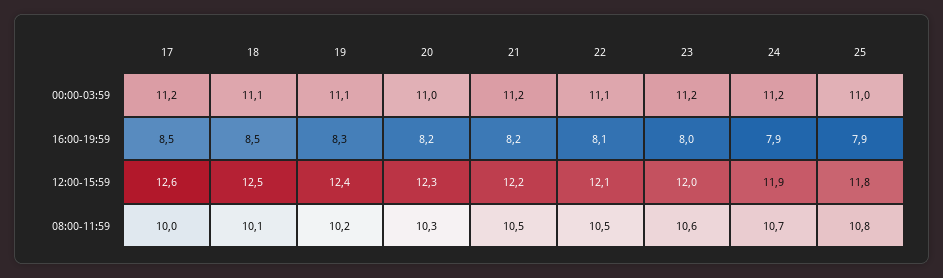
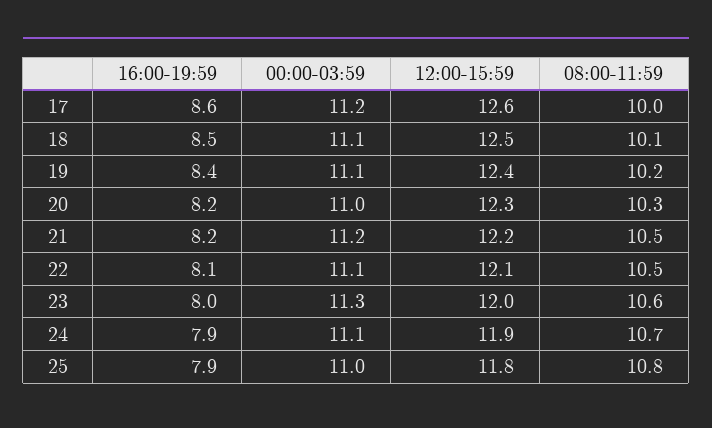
  {
    "17": {
      "00:00-03:59": 11.2,
-     "16:00-19:59": 8.5,
+     "16:00-19:59": 8.6,
      "12:00-15:59": 12.6,
      "08:00-11:59": 10
    },
    "18": {
      "00:00-03:59": 11.1,
      "16:00-19:59": 8.5,
      "12:00-15:59": 12.5,
      "08:00-11:59": 10.1
    },
    "19": {
      "00:00-03:59": 11.1,
-     "16:00-19:59": 8.3,
+     "16:00-19:59": 8.4,
      "12:00-15:59": 12.4,
      "08:00-11:59": 10.2
    },
    "20": {
      "00:00-03:59": 11,
      "16:00-19:59": 8.2,
      "12:00-15:59": 12.3,
      "08:00-11:59": 10.3
    },
    "21": {
      "00:00-03:59": 11.2,
      "16:00-19:59": 8.2,
      "12:00-15:59": 12.2,
      "08:00-11:59": 10.5
    },
    "22": {
      "00:00-03:59": 11.1,
      "16:00-19:59": 8.1,
      "12:00-15:59": 12.1,
      "08:00-11:59": 10.5
    },
    "23": {
-     "00:00-03:59": 11.2,
+     "00:00-03:59": 11.3,
      "16:00-19:59": 8,
      "12:00-15:59": 12,
      "08:00-11:59": 10.6
    },
    "24": {
-     "00:00-03:59": 11.2,
+     "00:00-03:59": 11.1,
      "16:00-19:59": 7.9,
      "12:00-15:59": 11.9,
      "08:00-11:59": 10.7
    },
    "25": {
      "00:00-03:59": 11,
      "16:00-19:59": 7.9,
      "12:00-15:59": 11.8,
      "08:00-11:59": 10.8
    }
  }

